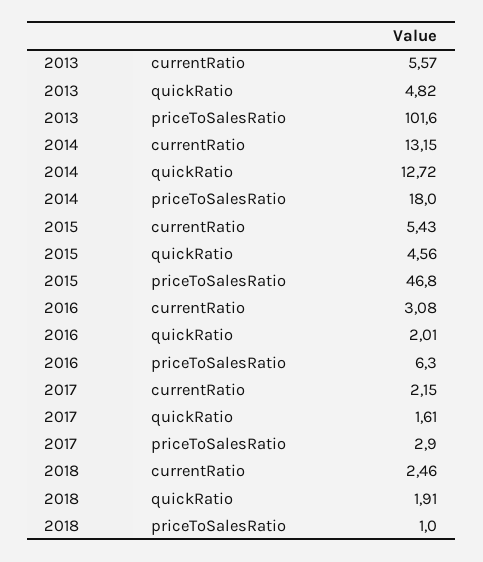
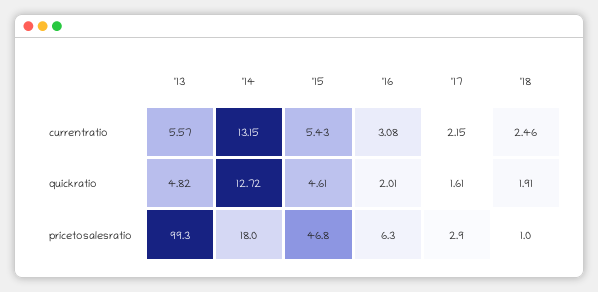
  {
    "2013": {
      "currentRatio": 5.57,
      "quickRatio": 4.82,
-     "priceToSalesRatio": 101.6
+     "priceToSalesRatio": 99.3
    },
    "2014": {
      "currentRatio": 13.15,
      "quickRatio": 12.72,
      "priceToSalesRatio": 18
    },
    "2015": {
      "currentRatio": 5.43,
-     "quickRatio": 4.56,
+     "quickRatio": 4.61,
      "priceToSalesRatio": 46.8
    },
    "2016": {
      "currentRatio": 3.08,
      "quickRatio": 2.01,
      "priceToSalesRatio": 6.3
    },
    "2017": {
      "currentRatio": 2.15,
      "quickRatio": 1.61,
      "priceToSalesRatio": 2.9
    },
    "2018": {
      "currentRatio": 2.46,
      "quickRatio": 1.91,
      "priceToSalesRatio": 1
    }
  }

